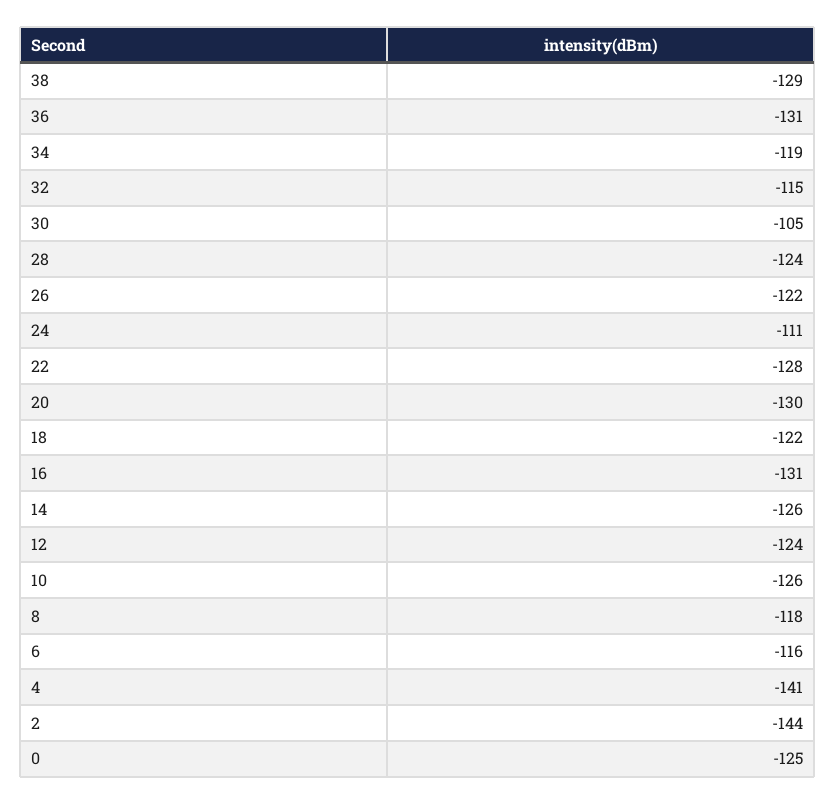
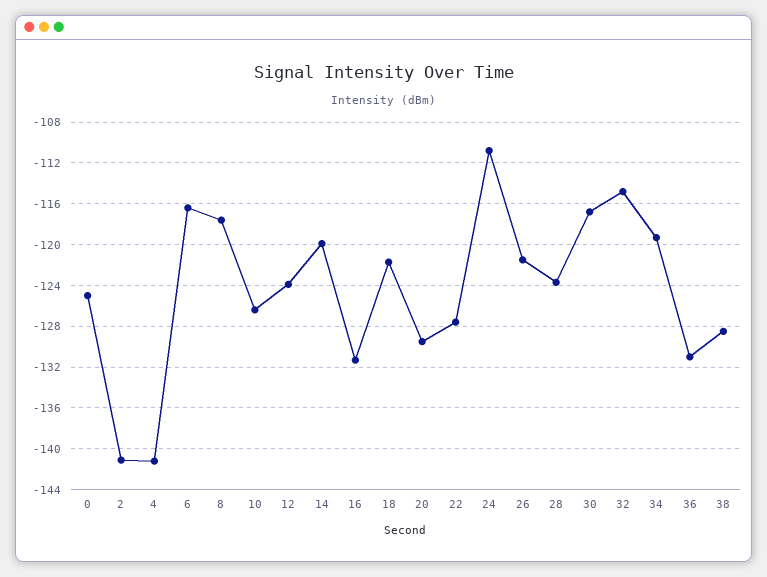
  {
    "38": -129,
    "36": -131,
    "34": -119,
    "32": -115,
-   "30": -105,
+   "30": -117,
    "28": -124,
    "26": -122,
    "24": -111,
    "22": -128,
    "20": -130,
    "18": -122,
    "16": -131,
-   "14": -126,
+   "14": -120,
    "12": -124,
    "10": -126,
    "8": -118,
    "6": -116,
    "4": -141,
-   "2": -144,
+   "2": -141,
    "0": -125
  }

